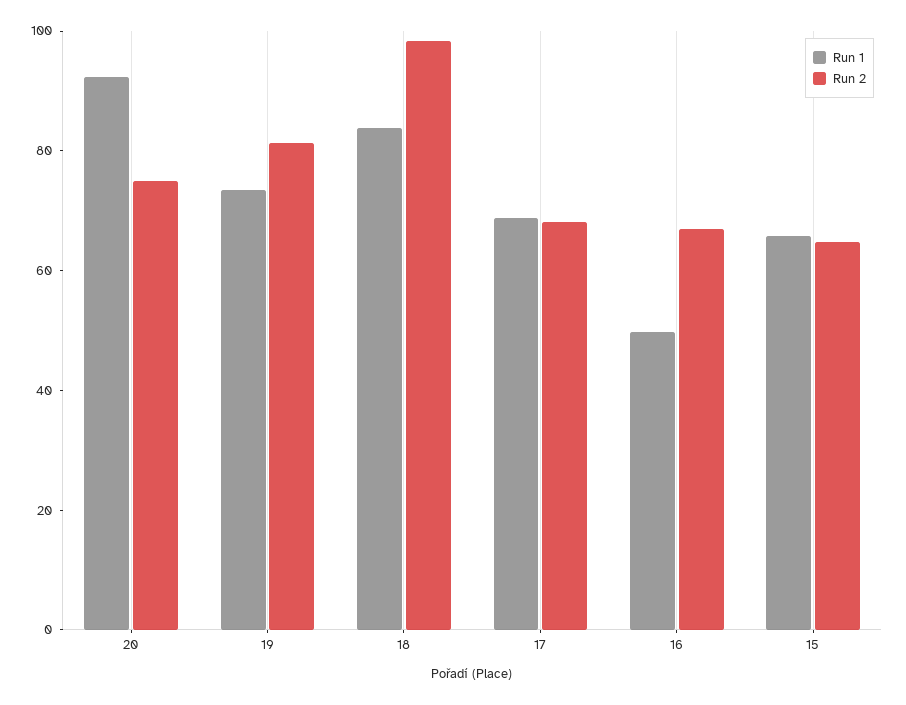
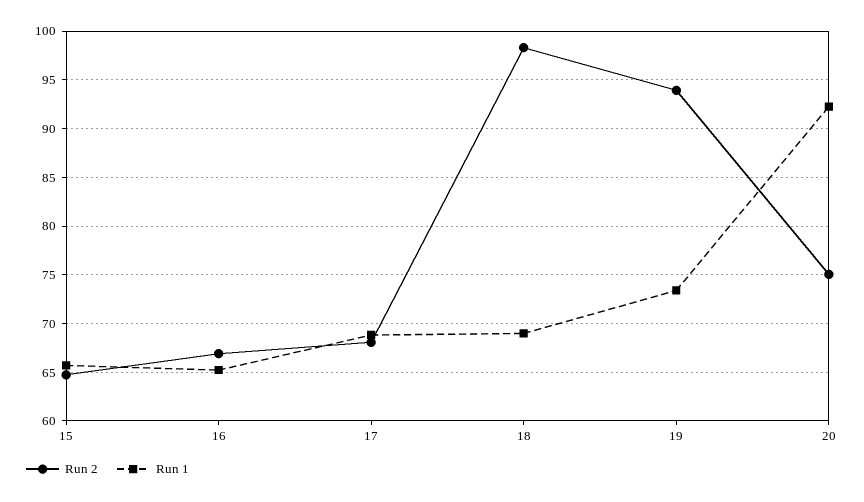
  {
    "Run 1": {
      "20": 92,
      "19": 73,
-     "18": 85,
+     "18": 69,
      "17": 69,
-     "16": 50,
+     "16": 65,
      "15": 66
    },
    "Run 2": {
      "20": 75,
-     "19": 80,
+     "19": 94,
      "18": 98,
      "17": 68,
      "16": 67,
      "15": 65
    }
  }

